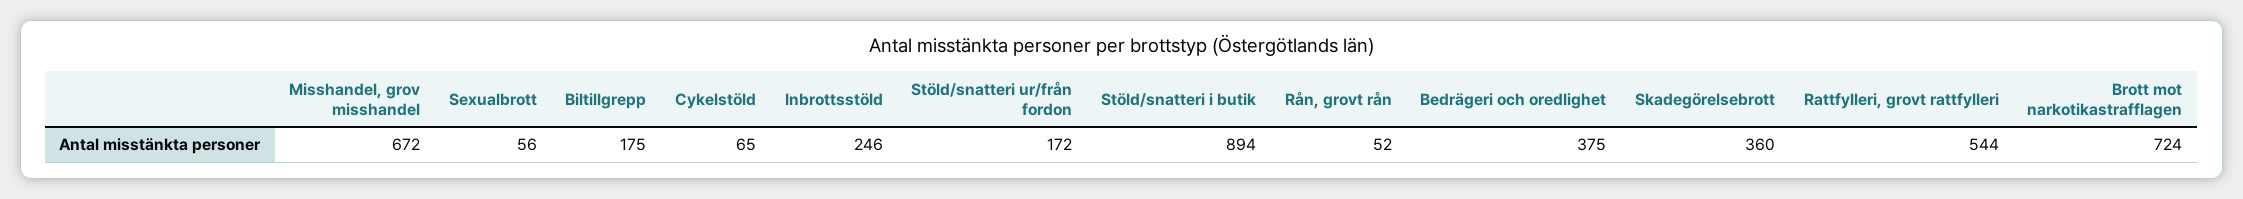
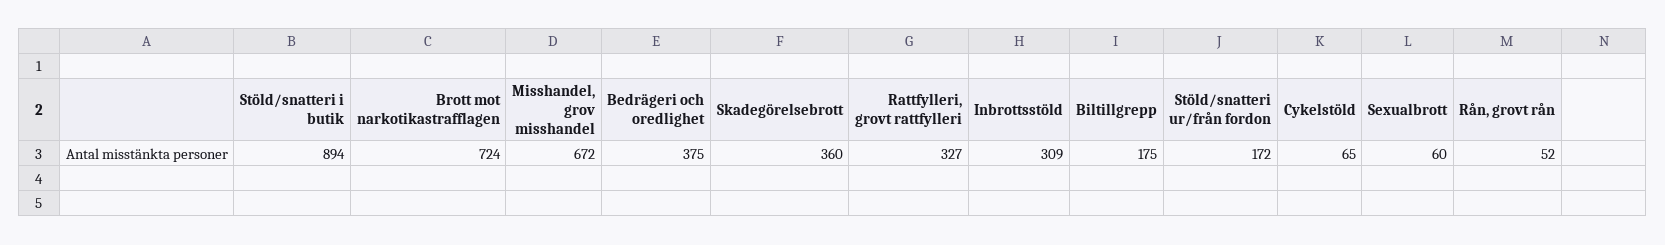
  {
    "Misshandel, grov misshandel": 672,
-   "Sexualbrott": 56,
+   "Sexualbrott": 60,
    "Biltillgrepp": 175,
    "Cykelstöld": 65,
-   "Inbrottsstöld": 246,
+   "Inbrottsstöld": 309,
    "Stöld/snatteri ur/från fordon": 172,
    "Stöld/snatteri i butik": 894,
    "Rån, grovt rån": 52,
    "Bedrägeri och oredlighet": 375,
    "Skadegörelsebrott": 360,
-   "Rattfylleri, grovt rattfylleri": 544,
+   "Rattfylleri, grovt rattfylleri": 327,
    "Brott mot narkotikastrafflagen": 724
  }

